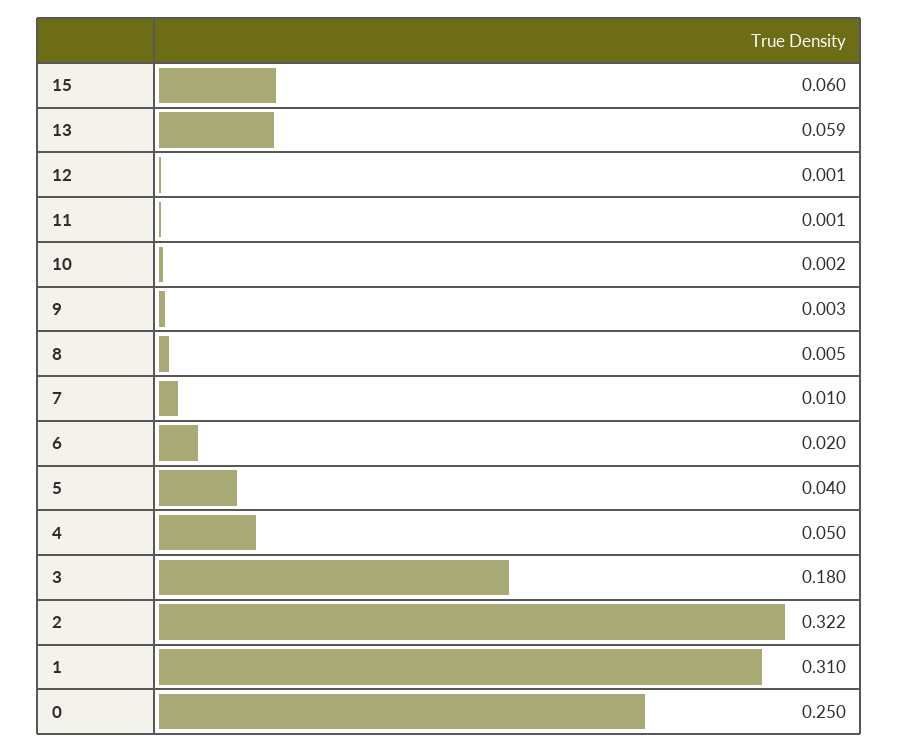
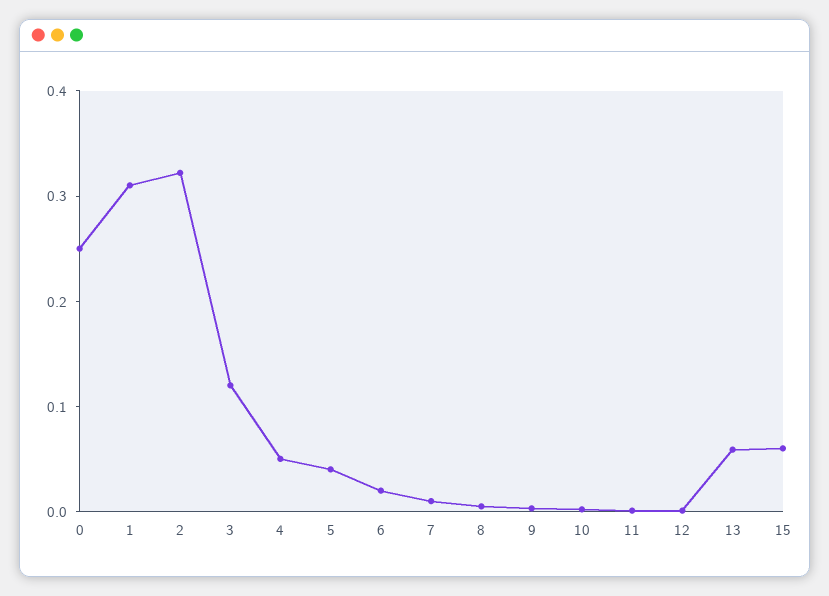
  {
    "15": 0.06,
    "13": 0.059,
    "12": 0.001,
    "11": 0.001,
    "10": 0.002,
    "9": 0.003,
    "8": 0.005,
    "7": 0.01,
    "6": 0.02,
    "5": 0.04,
    "4": 0.05,
-   "3": 0.18,
+   "3": 0.12,
    "2": 0.322,
    "1": 0.31,
    "0": 0.25
  }

